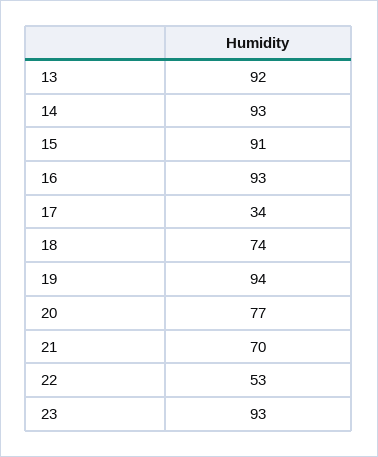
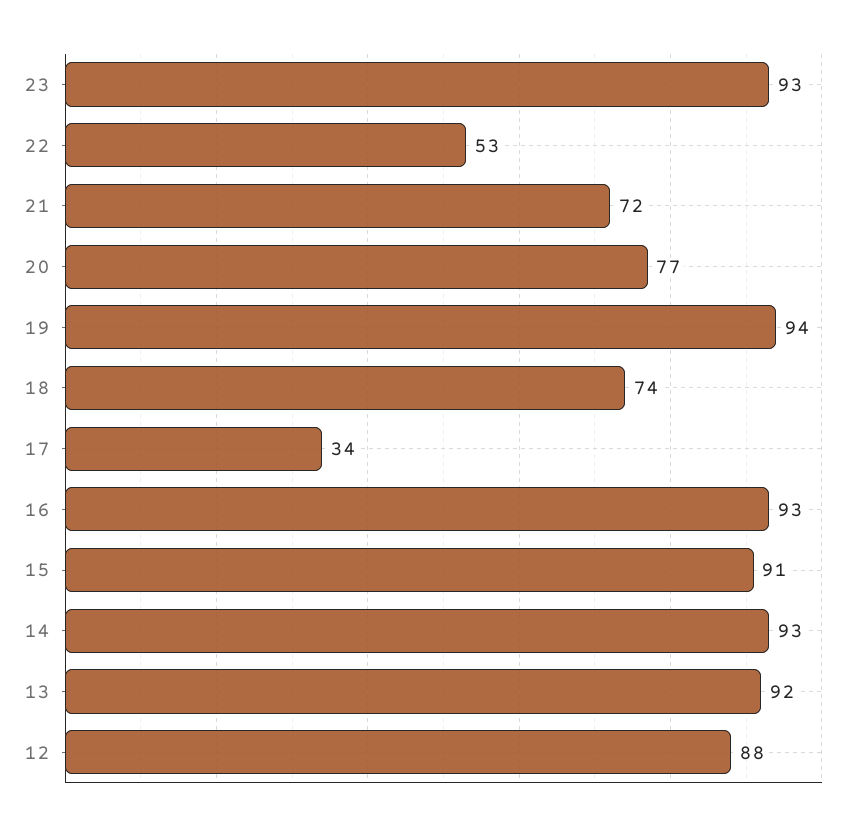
  {
    "13": 92,
    "14": 93,
    "15": 91,
    "16": 93,
    "17": 34,
    "18": 74,
    "19": 94,
    "20": 77,
-   "21": 70,
+   "21": 72,
    "22": 53,
-   "23": 93
+   "23": 93,
+   "12": 88
  }

